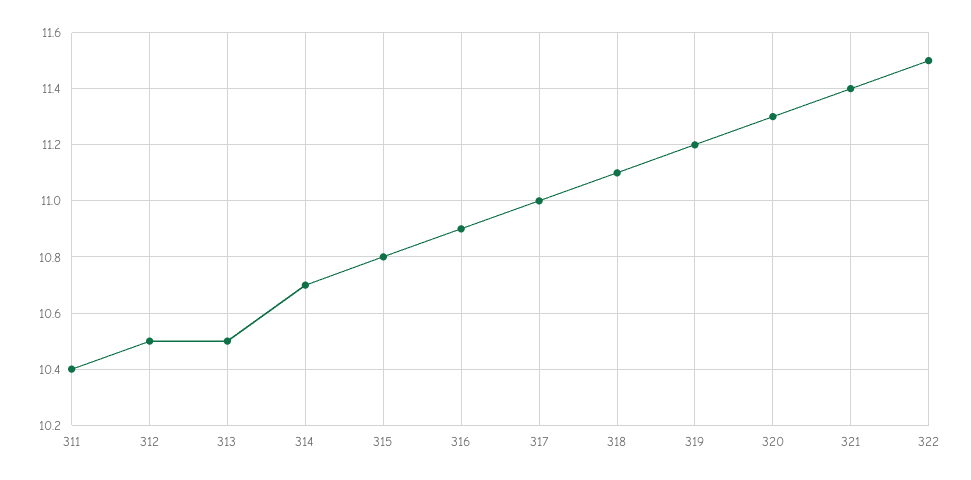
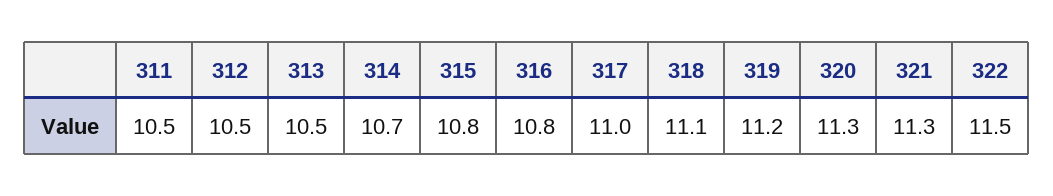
  {
-   "311": 10.4,
+   "311": 10.5,
    "312": 10.5,
    "313": 10.5,
    "314": 10.7,
    "315": 10.8,
-   "316": 10.9,
+   "316": 10.8,
    "317": 11,
    "318": 11.1,
    "319": 11.2,
    "320": 11.3,
-   "321": 11.4,
+   "321": 11.3,
    "322": 11.5
  }

